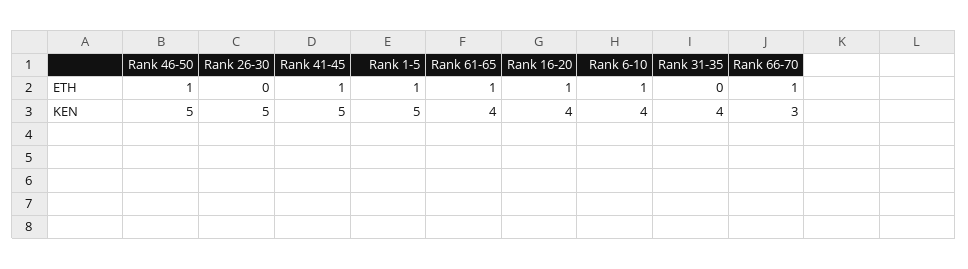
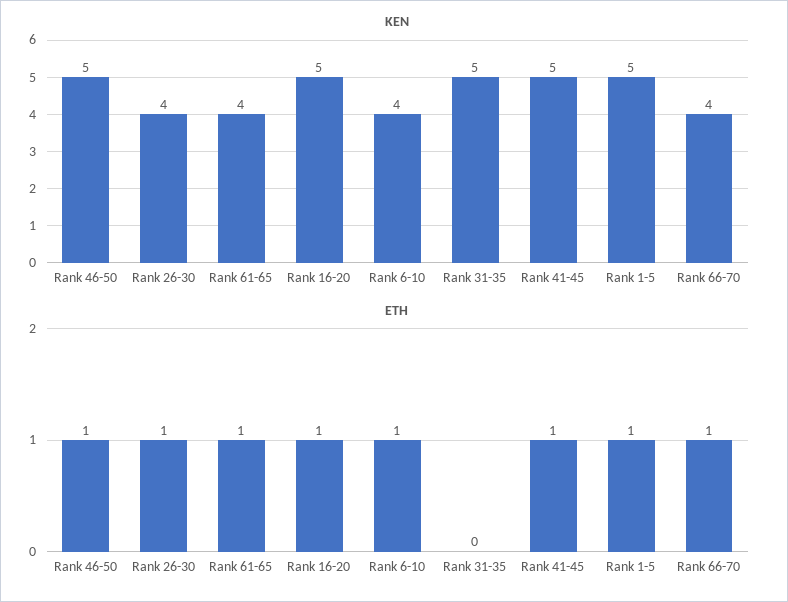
  {
    "ETH": {
      "Rank 46-50": 1,
-     "Rank 26-30": 0,
+     "Rank 26-30": 1,
      "Rank 41-45": 1,
      "Rank 1-5": 1,
      "Rank 61-65": 1,
      "Rank 16-20": 1,
      "Rank 6-10": 1,
      "Rank 31-35": 0,
      "Rank 66-70": 1
    },
    "KEN": {
      "Rank 46-50": 5,
-     "Rank 26-30": 5,
+     "Rank 26-30": 4,
      "Rank 41-45": 5,
      "Rank 1-5": 5,
      "Rank 61-65": 4,
-     "Rank 16-20": 4,
+     "Rank 16-20": 5,
      "Rank 6-10": 4,
-     "Rank 31-35": 4,
+     "Rank 31-35": 5,
-     "Rank 66-70": 3
+     "Rank 66-70": 4
    }
  }

